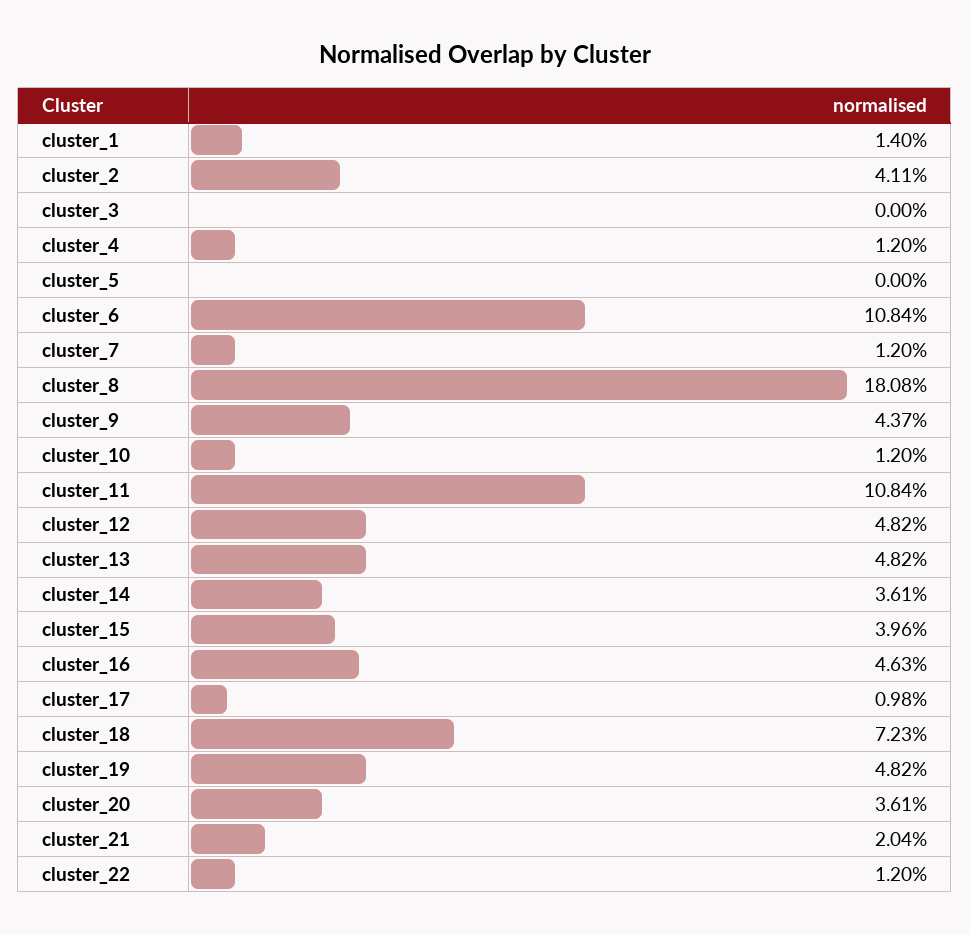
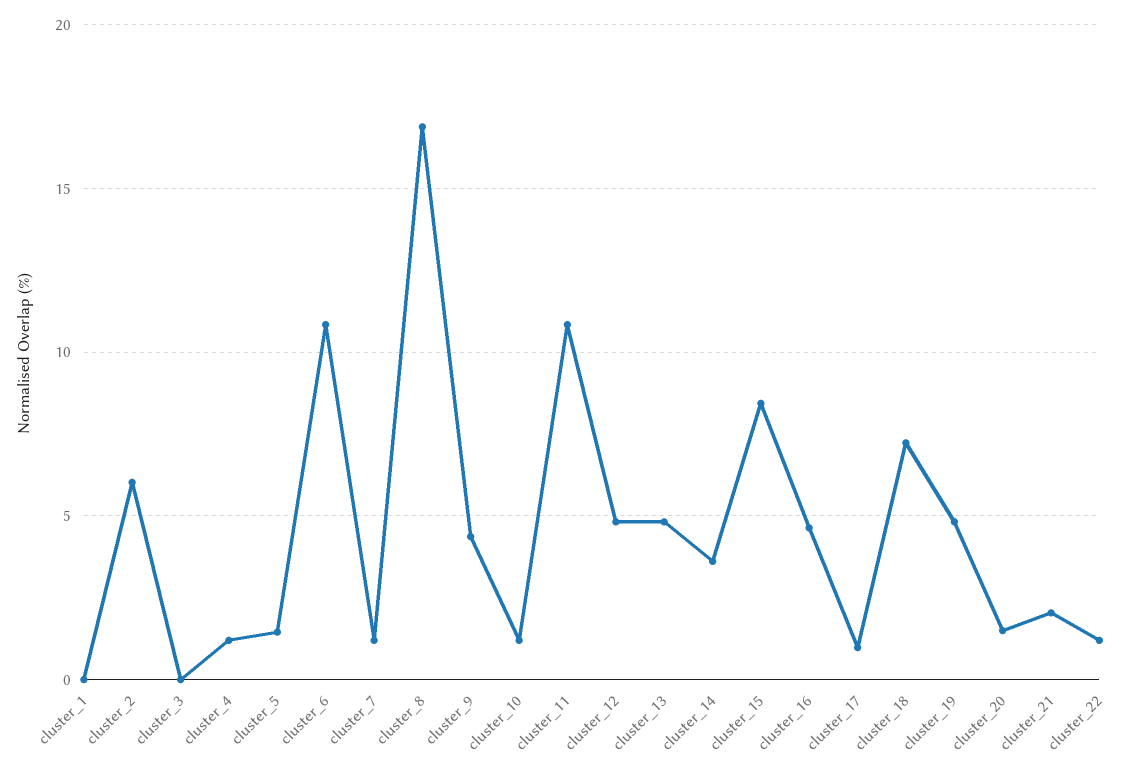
  {
-   "cluster_1": 1.4,
+   "cluster_1": 0,
-   "cluster_2": 4.11,
+   "cluster_2": 6,
    "cluster_3": 0,
    "cluster_4": 1.2,
-   "cluster_5": 0,
+   "cluster_5": 1.5,
    "cluster_6": 10.84,
    "cluster_7": 1.2,
-   "cluster_8": 18.08,
+   "cluster_8": 17,
    "cluster_9": 4.37,
    "cluster_10": 1.2,
    "cluster_11": 10.84,
    "cluster_12": 4.82,
    "cluster_13": 4.82,
    "cluster_14": 3.61,
-   "cluster_15": 3.96,
+   "cluster_15": 8.5,
    "cluster_16": 4.63,
    "cluster_17": 0.98,
    "cluster_18": 7.23,
    "cluster_19": 4.82,
-   "cluster_20": 3.61,
+   "cluster_20": 1.5,
    "cluster_21": 2.04,
    "cluster_22": 1.2
  }

